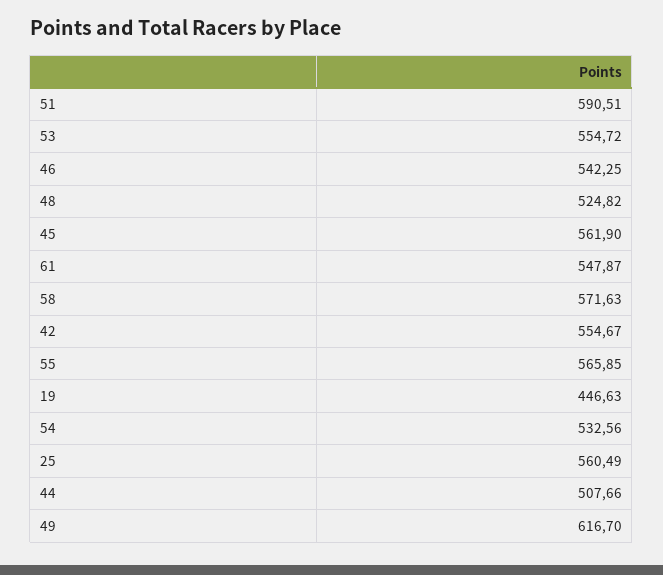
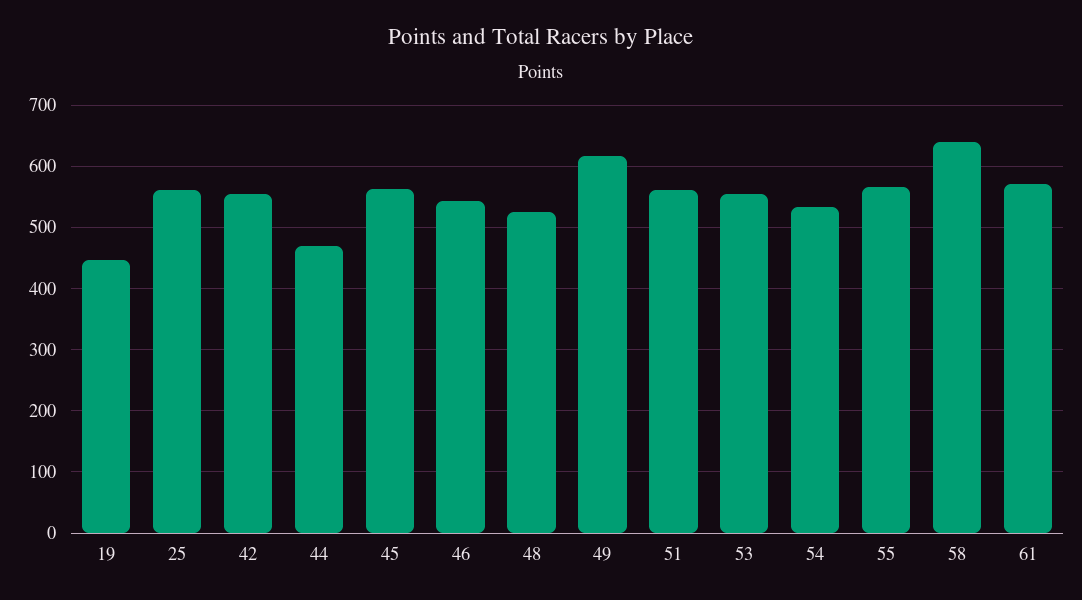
  {
-   "51": 590.51,
+   "51": 560,
    "53": 554.72,
    "46": 542.25,
    "48": 524.82,
    "45": 561.9,
-   "61": 547.87,
+   "61": 570,
-   "58": 571.63,
+   "58": 640,
    "42": 554.67,
    "55": 565.85,
    "19": 446.63,
    "54": 532.56,
    "25": 560.49,
-   "44": 507.66,
+   "44": 470,
    "49": 616.7
  }

